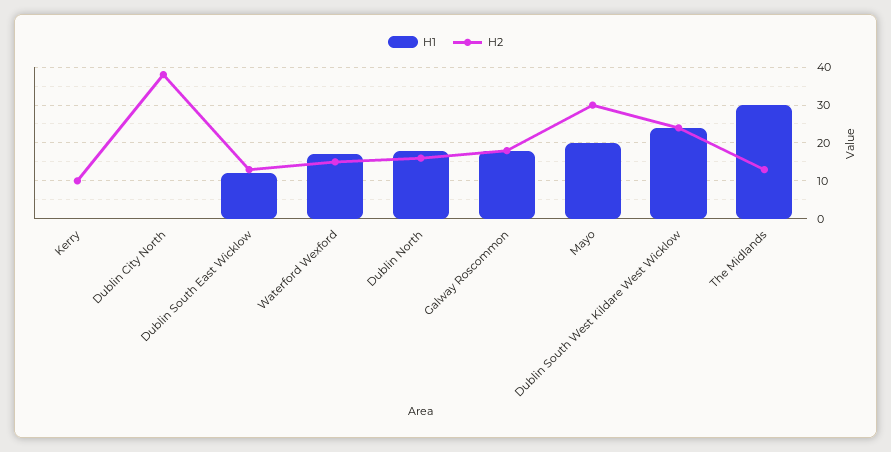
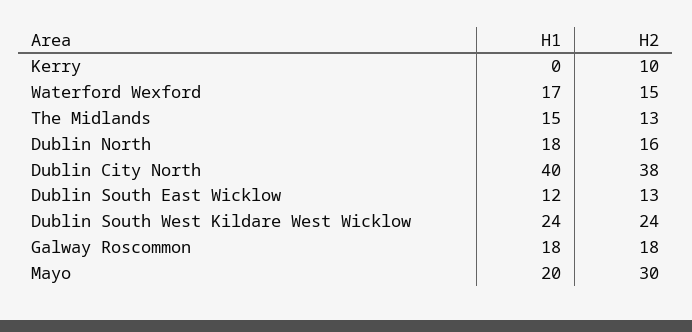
  {
    "H1": {
      "Kerry": 0,
-     "Dublin City North": 0,
+     "Dublin City North": 40,
      "Dublin South East Wicklow": 12,
      "Waterford Wexford": 17,
      "Dublin North": 18,
      "Galway Roscommon": 18,
      "Mayo": 20,
      "Dublin South West Kildare West Wicklow": 24,
-     "The Midlands": 30
+     "The Midlands": 15
    },
    "H2": {
      "Kerry": 10,
      "Dublin City North": 38,
      "Dublin South East Wicklow": 13,
      "Waterford Wexford": 15,
      "Dublin North": 16,
      "Galway Roscommon": 18,
      "Mayo": 30,
      "Dublin South West Kildare West Wicklow": 24,
      "The Midlands": 13
    }
  }

